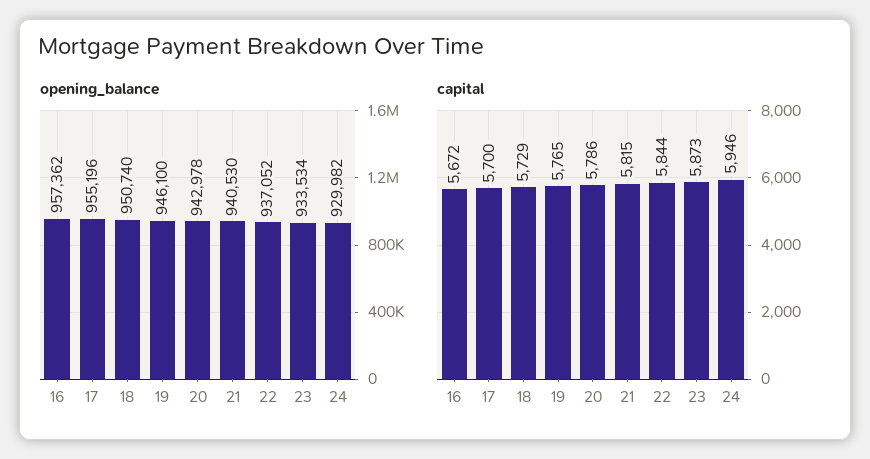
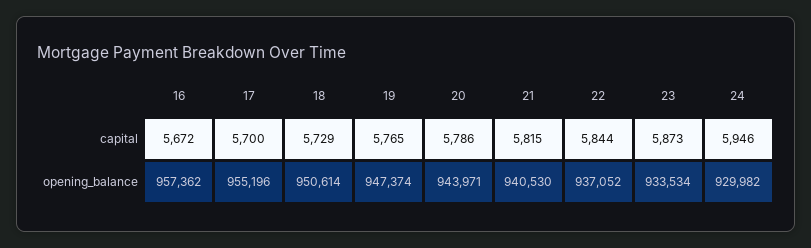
  {
    "opening_balance": {
      "16": 957362,
      "17": 955196,
-     "18": 950740,
+     "18": 950614,
-     "19": 946100,
+     "19": 947374,
-     "20": 942978,
+     "20": 943971,
      "21": 940530,
      "22": 937052,
      "23": 933534,
      "24": 929982
    },
    "capital": {
      "16": 5672,
      "17": 5700,
      "18": 5729,
      "19": 5765,
      "20": 5786,
      "21": 5815,
      "22": 5844,
      "23": 5873,
      "24": 5946
    }
  }

